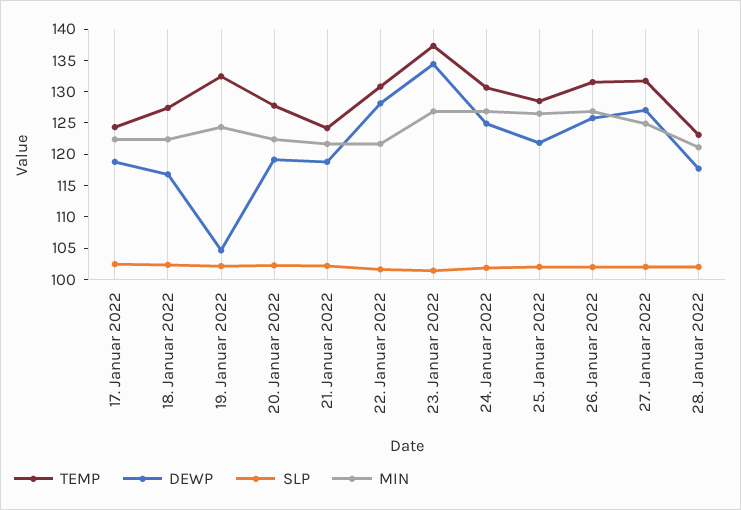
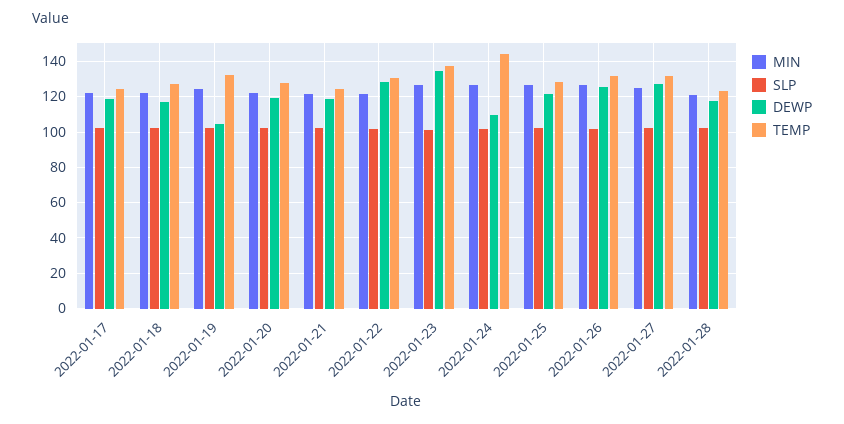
  {
    "TEMP": {
      "17. Januar 2022": 125,
      "18. Januar 2022": 127.5,
      "19. Januar 2022": 132.5,
      "20. Januar 2022": 127.5,
      "21. Januar 2022": 125,
      "22. Januar 2022": 130,
      "23. Januar 2022": 137.5,
-     "24. Januar 2022": 130,
+     "24. Januar 2022": 145,
      "25. Januar 2022": 127.5,
      "26. Januar 2022": 132.5,
      "27. Januar 2022": 132.5,
      "28. Januar 2022": 122.5
    },
    "DEWP": {
      "17. Januar 2022": 120,
      "18. Januar 2022": 117.5,
      "19. Januar 2022": 105,
      "20. Januar 2022": 120,
      "21. Januar 2022": 120,
      "22. Januar 2022": 127.5,
      "23. Januar 2022": 135,
-     "24. Januar 2022": 125,
+     "24. Januar 2022": 110,
      "25. Januar 2022": 122.5,
      "26. Januar 2022": 125,
      "27. Januar 2022": 127.5,
      "28. Januar 2022": 117.5
    },
    "SLP": {
      "17. Januar 2022": 102.5,
      "18. Januar 2022": 102.5,
      "19. Januar 2022": 102.5,
      "20. Januar 2022": 102.5,
      "21. Januar 2022": 102.5,
      "22. Januar 2022": 102.5,
      "23. Januar 2022": 102.5,
      "24. Januar 2022": 102.5,
      "25. Januar 2022": 102.5,
      "26. Januar 2022": 102.5,
      "27. Januar 2022": 102.5,
      "28. Januar 2022": 102.5
    },
    "MIN": {
      "17. Januar 2022": 122.5,
      "18. Januar 2022": 122.5,
      "19. Januar 2022": 125,
      "20. Januar 2022": 122.5,
      "21. Januar 2022": 122.5,
      "22. Januar 2022": 122.5,
      "23. Januar 2022": 127.5,
      "24. Januar 2022": 127.5,
      "25. Januar 2022": 127.5,
      "26. Januar 2022": 127.5,
      "27. Januar 2022": 125,
      "28. Januar 2022": 120
    }
  }

